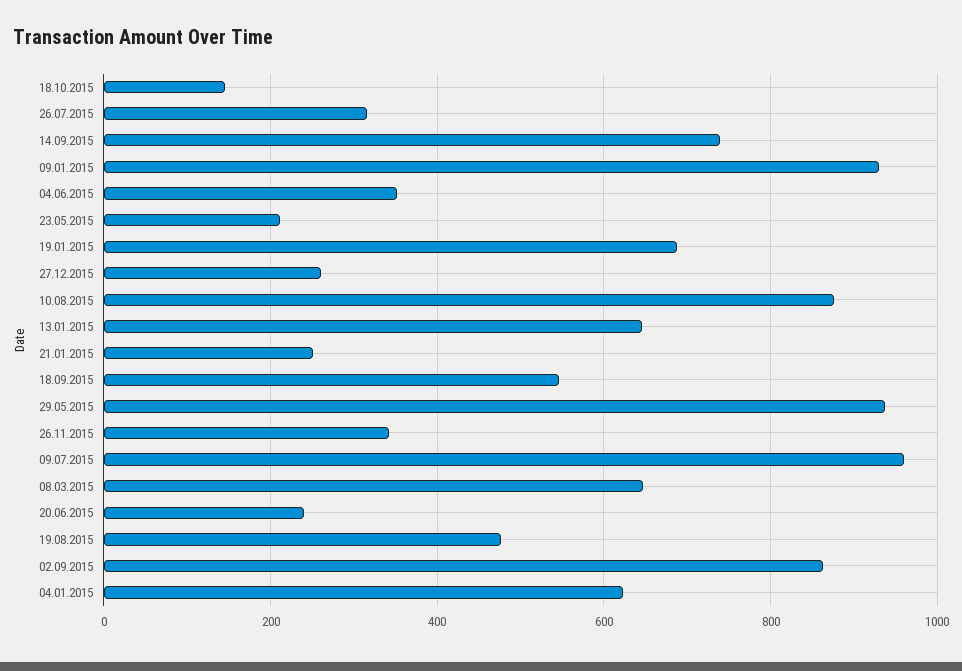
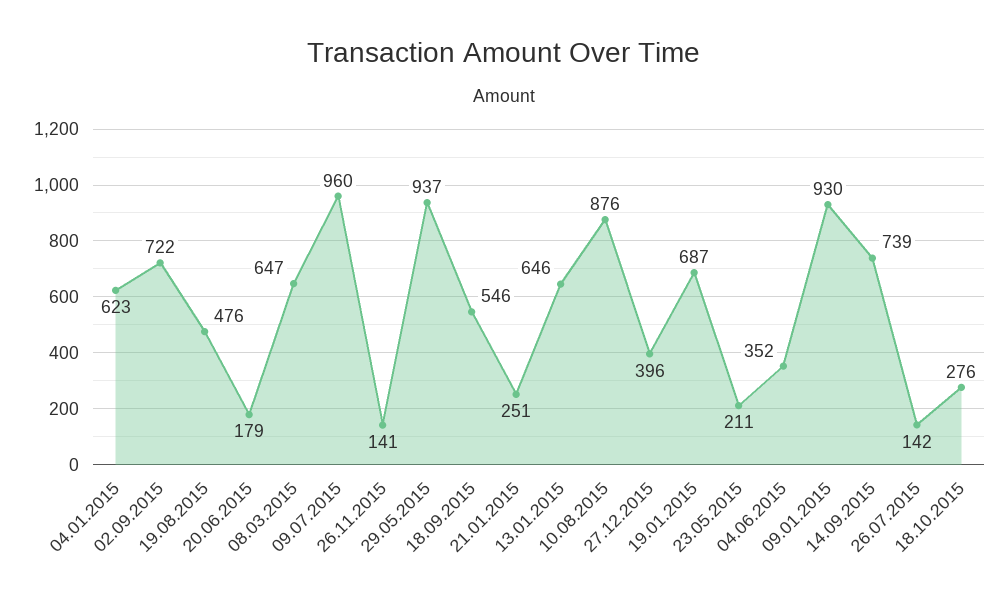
  {
-   "18.10.2015": 140,
+   "18.10.2015": 276,
-   "26.07.2015": 320,
+   "26.07.2015": 142,
    "14.09.2015": 739,
    "09.01.2015": 930,
    "04.06.2015": 352,
    "23.05.2015": 211,
    "19.01.2015": 687,
-   "27.12.2015": 260,
+   "27.12.2015": 396,
    "10.08.2015": 876,
    "13.01.2015": 646,
    "21.01.2015": 251,
    "18.09.2015": 546,
    "29.05.2015": 937,
-   "26.11.2015": 340,
+   "26.11.2015": 141,
    "09.07.2015": 960,
    "08.03.2015": 647,
-   "20.06.2015": 240,
+   "20.06.2015": 179,
    "19.08.2015": 476,
-   "02.09.2015": 860,
+   "02.09.2015": 722,
    "04.01.2015": 623
  }

